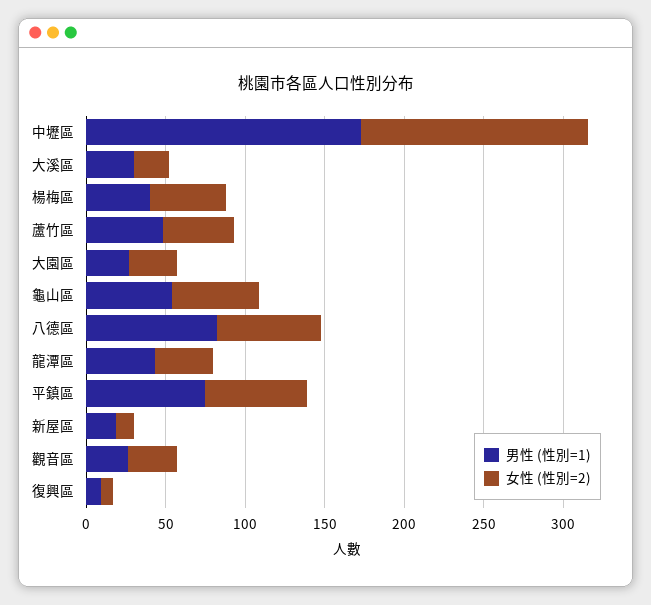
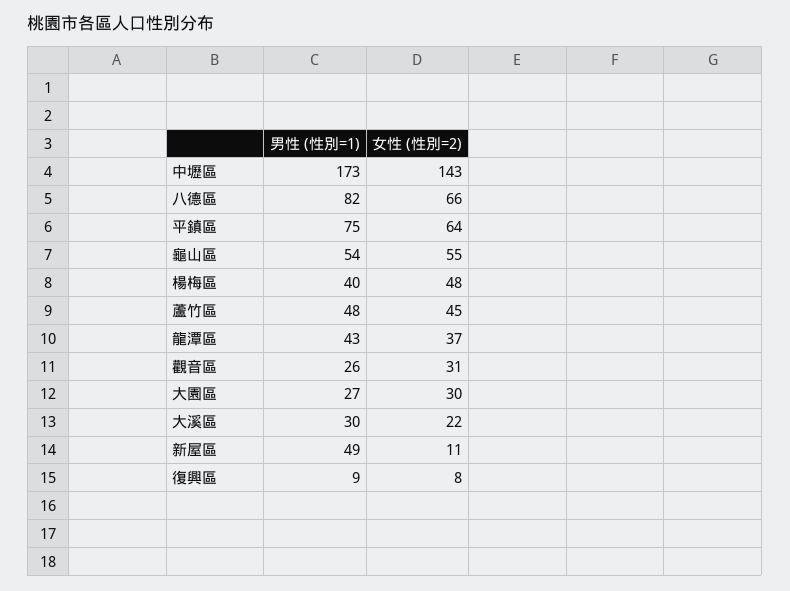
  {
    "男性 (性別=1)": {
      "中壢區": 173,
      "大溪區": 30,
      "楊梅區": 40,
      "蘆竹區": 48,
      "大園區": 27,
      "龜山區": 54,
      "八德區": 82,
      "龍潭區": 43,
      "平鎮區": 75,
-     "新屋區": 20,
+     "新屋區": 49,
      "觀音區": 26,
      "復興區": 9
    },
    "女性 (性別=2)": {
      "中壢區": 143,
      "大溪區": 22,
      "楊梅區": 48,
      "蘆竹區": 45,
      "大園區": 30,
      "龜山區": 55,
      "八德區": 66,
      "龍潭區": 37,
      "平鎮區": 64,
      "新屋區": 11,
      "觀音區": 31,
      "復興區": 8
    }
  }

